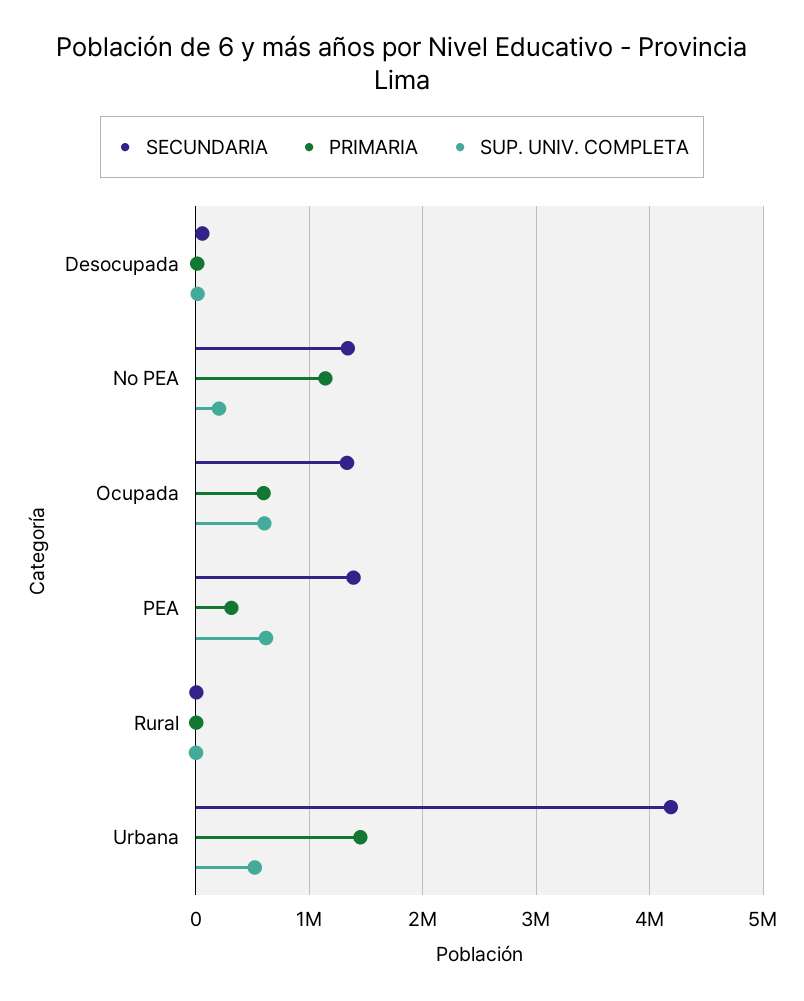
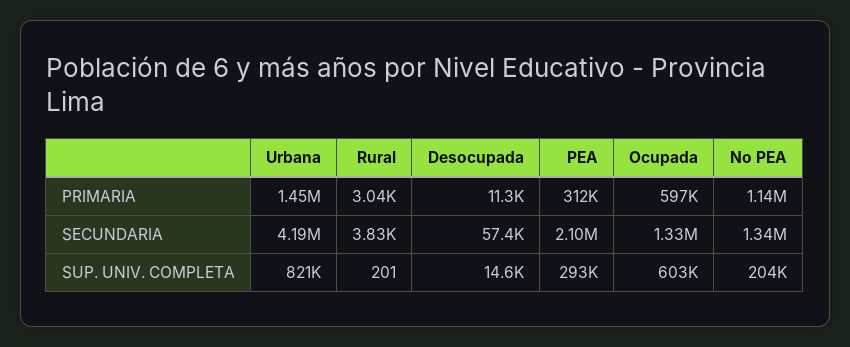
  {
    "SECUNDARIA": {
      "Desocupada": 57400,
      "No PEA": 1340000,
      "Ocupada": 1330000,
-     "PEA": 1400000,
+     "PEA": 2100000,
      "Rural": 3830,
      "Urbana": 4190000
    },
    "PRIMARIA": {
      "Desocupada": 11300,
      "No PEA": 1140000,
      "Ocupada": 597000,
      "PEA": 312000,
      "Rural": 3040,
      "Urbana": 1450000
    },
    "SUP. UNIV. COMPLETA": {
      "Desocupada": 14600,
      "No PEA": 204000,
      "Ocupada": 603000,
-     "PEA": 600000,
+     "PEA": 293000,
      "Rural": 201,
-     "Urbana": 500000
+     "Urbana": 821000
    }
  }

